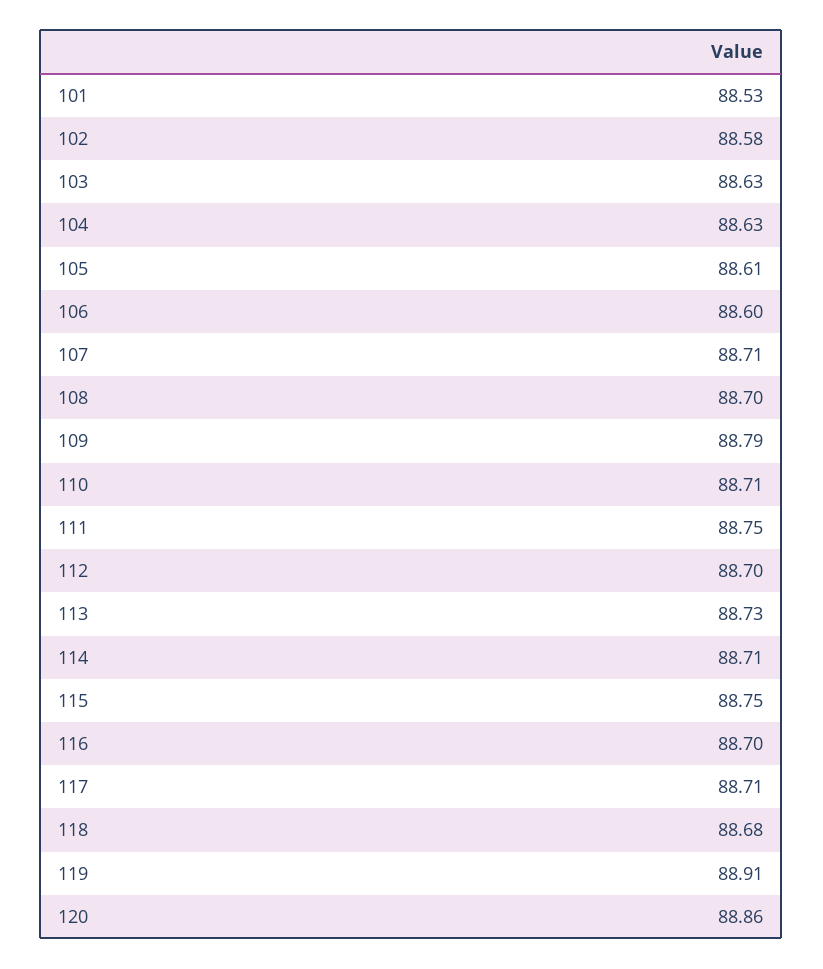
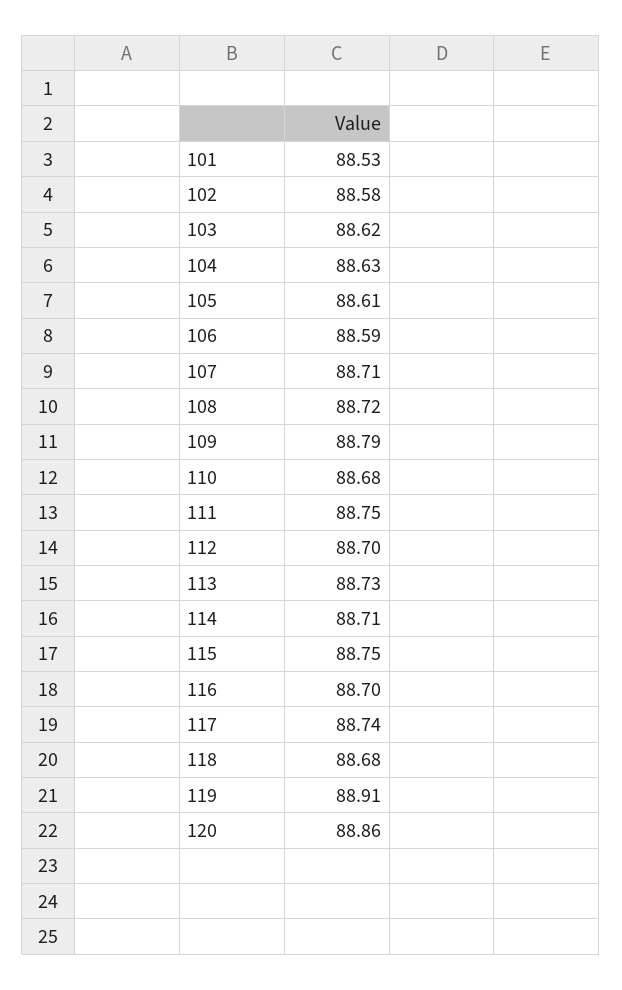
  {
    "101": 88.53,
    "102": 88.58,
-   "103": 88.63,
+   "103": 88.62,
    "104": 88.63,
    "105": 88.61,
-   "106": 88.6,
+   "106": 88.59,
    "107": 88.71,
-   "108": 88.7,
+   "108": 88.72,
    "109": 88.79,
-   "110": 88.71,
+   "110": 88.68,
    "111": 88.75,
    "112": 88.7,
    "113": 88.73,
    "114": 88.71,
    "115": 88.75,
    "116": 88.7,
-   "117": 88.71,
+   "117": 88.74,
    "118": 88.68,
    "119": 88.91,
    "120": 88.86
  }

